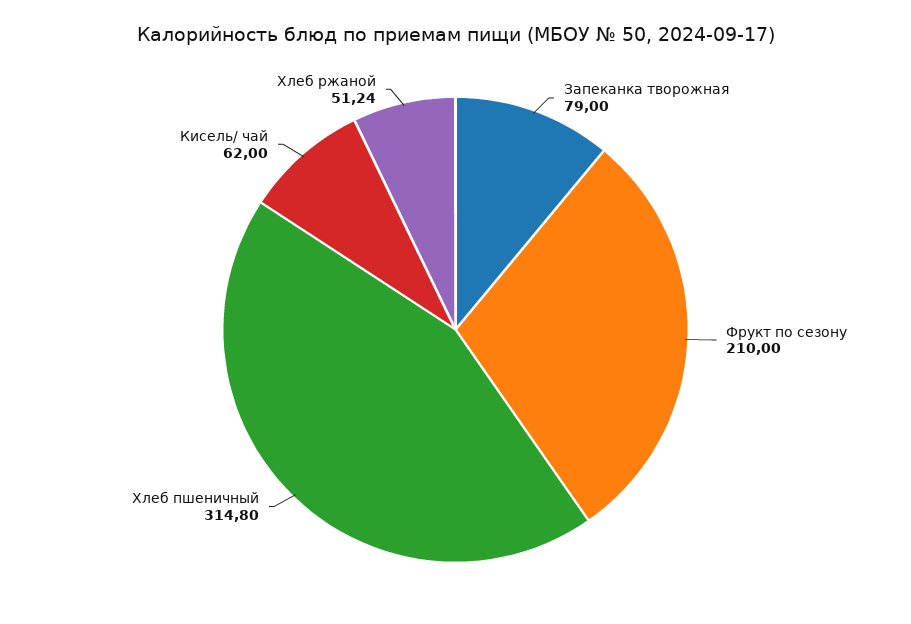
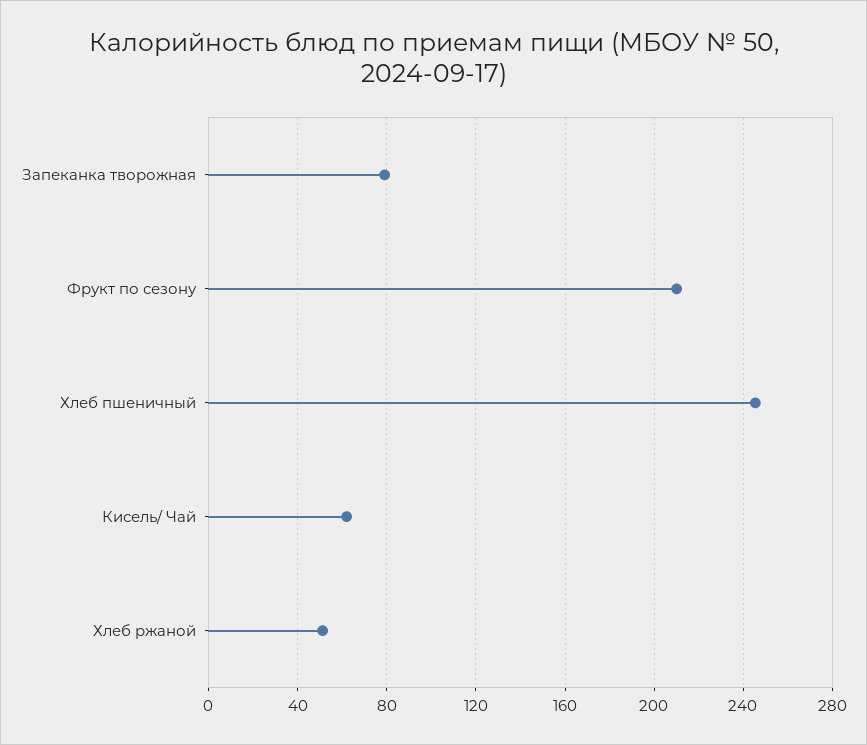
  {
    "Запеканка творожная": 79,
    "Фрукт по сезону": 210,
-   "Хлеб пшеничный": 314.8,
+   "Хлеб пшеничный": 245,
    "Кисель/ чай": 62,
    "Хлеб ржаной": 51.24
  }

